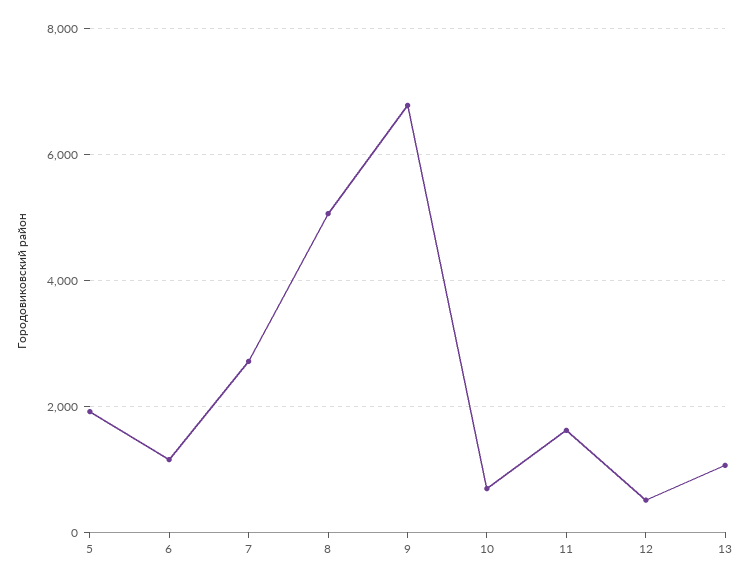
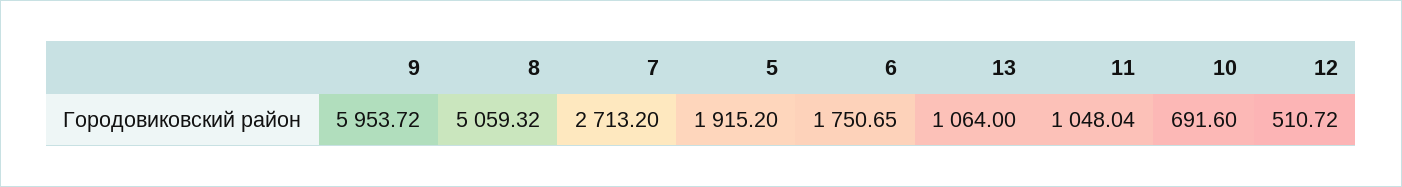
  {
    "5": 1915.2,
-   "6": 1200,
+   "6": 1750.65,
    "7": 2713.2,
    "8": 5059.32,
-   "9": 6800,
+   "9": 5953.72,
    "10": 691.6,
-   "11": 1600,
+   "11": 1048.04,
    "12": 510.72,
    "13": 1064
  }

